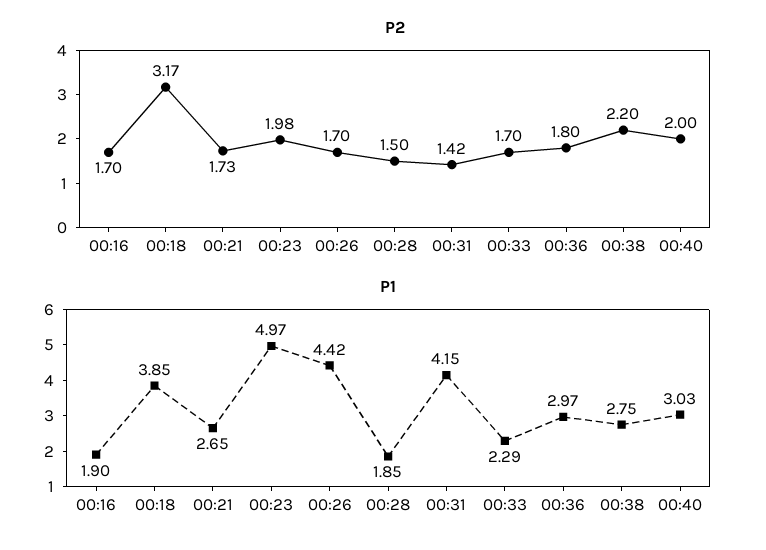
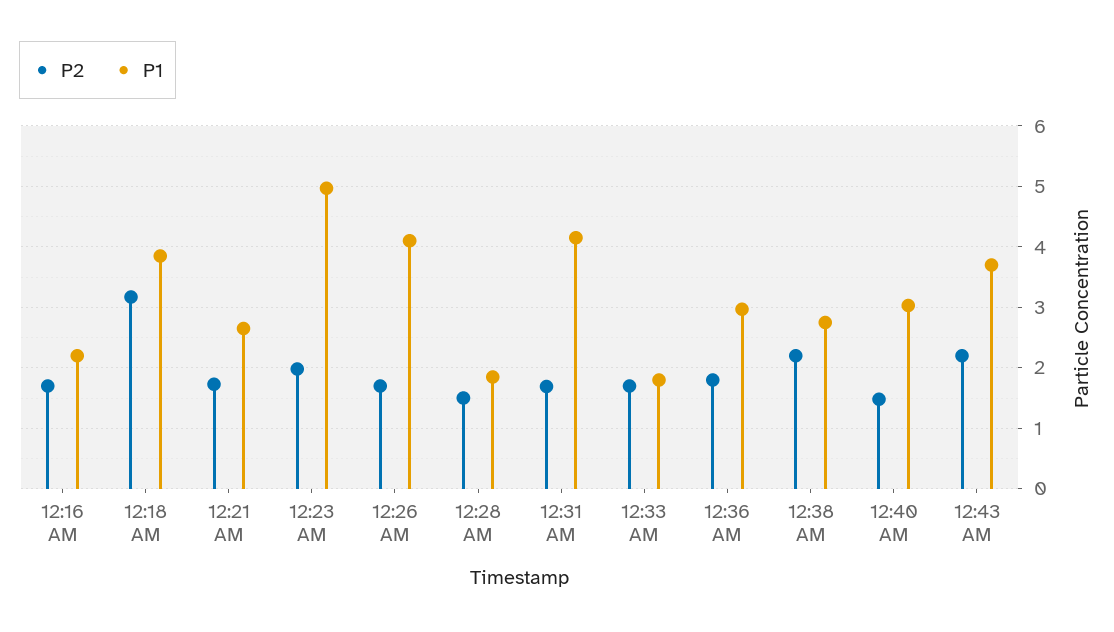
  {
    "P2": {
      "00:16": 1.7,
      "00:18": 3.17,
      "00:21": 1.73,
      "00:23": 1.98,
      "00:26": 1.7,
      "00:28": 1.5,
-     "00:31": 1.42,
+     "00:31": 1.7,
      "00:33": 1.7,
      "00:36": 1.8,
      "00:38": 2.2,
-     "00:40": 2
+     "00:40": 1.5,
+     "12:43 AM": 2.2
    },
    "P1": {
-     "00:16": 1.9,
+     "00:16": 2.2,
      "00:18": 3.85,
      "00:21": 2.65,
      "00:23": 4.97,
-     "00:26": 4.42,
+     "00:26": 4.1,
      "00:28": 1.85,
      "00:31": 4.15,
-     "00:33": 2.29,
+     "00:33": 1.8,
      "00:36": 2.97,
      "00:38": 2.75,
-     "00:40": 3.03
+     "00:40": 3.03,
+     "12:43 AM": 3.7
    }
  }

